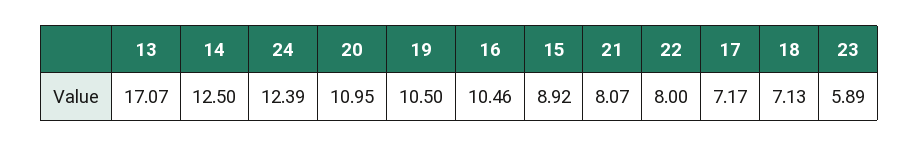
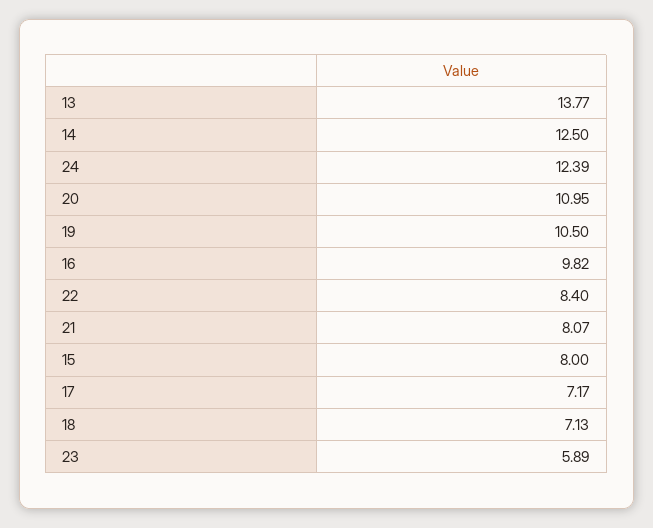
  {
-   "13": 17.07,
+   "13": 13.77,
    "14": 12.5,
    "24": 12.39,
    "20": 10.95,
    "19": 10.5,
-   "16": 10.46,
+   "16": 9.82,
-   "15": 8.92,
+   "15": 8,
    "21": 8.07,
-   "22": 8,
+   "22": 8.4,
    "17": 7.17,
    "18": 7.13,
    "23": 5.89
  }

